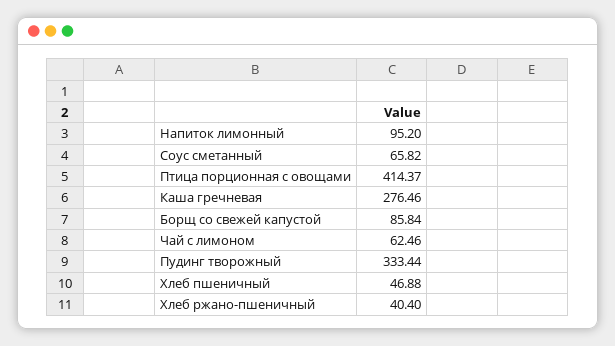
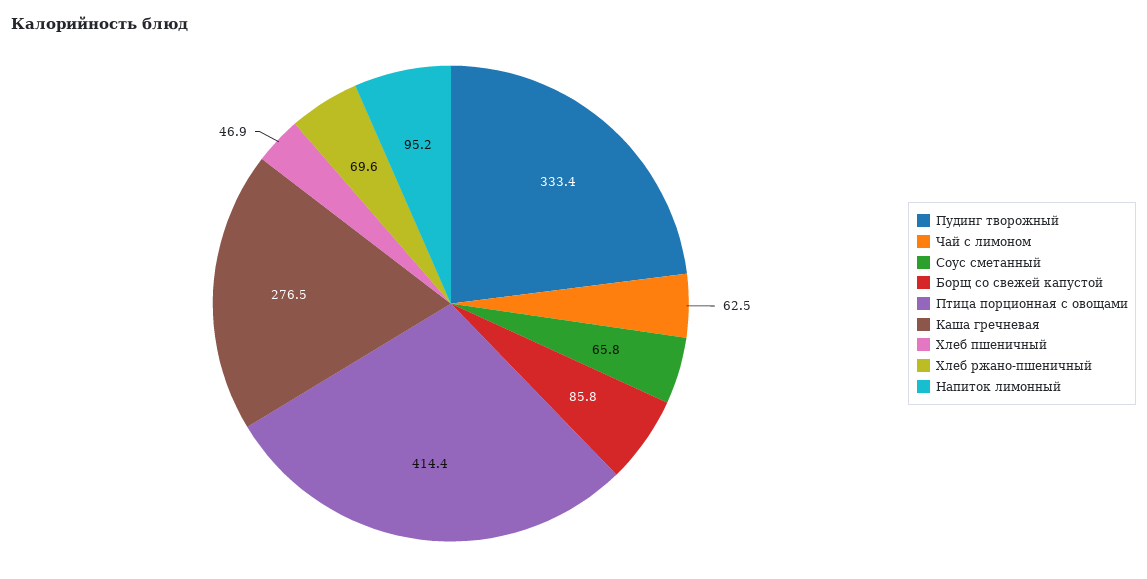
  {
    "Напиток лимонный": 95.2,
    "Соус сметанный": 65.82,
    "Птица порционная с овощами": 414.37,
    "Каша гречневая": 276.46,
    "Борщ со свежей капустой": 85.84,
    "Чай с лимоном": 62.46,
    "Пудинг творожный": 333.44,
    "Хлеб пшеничный": 46.88,
-   "Хлеб ржано-пшеничный": 40.4
+   "Хлеб ржано-пшеничный": 69.6
  }

